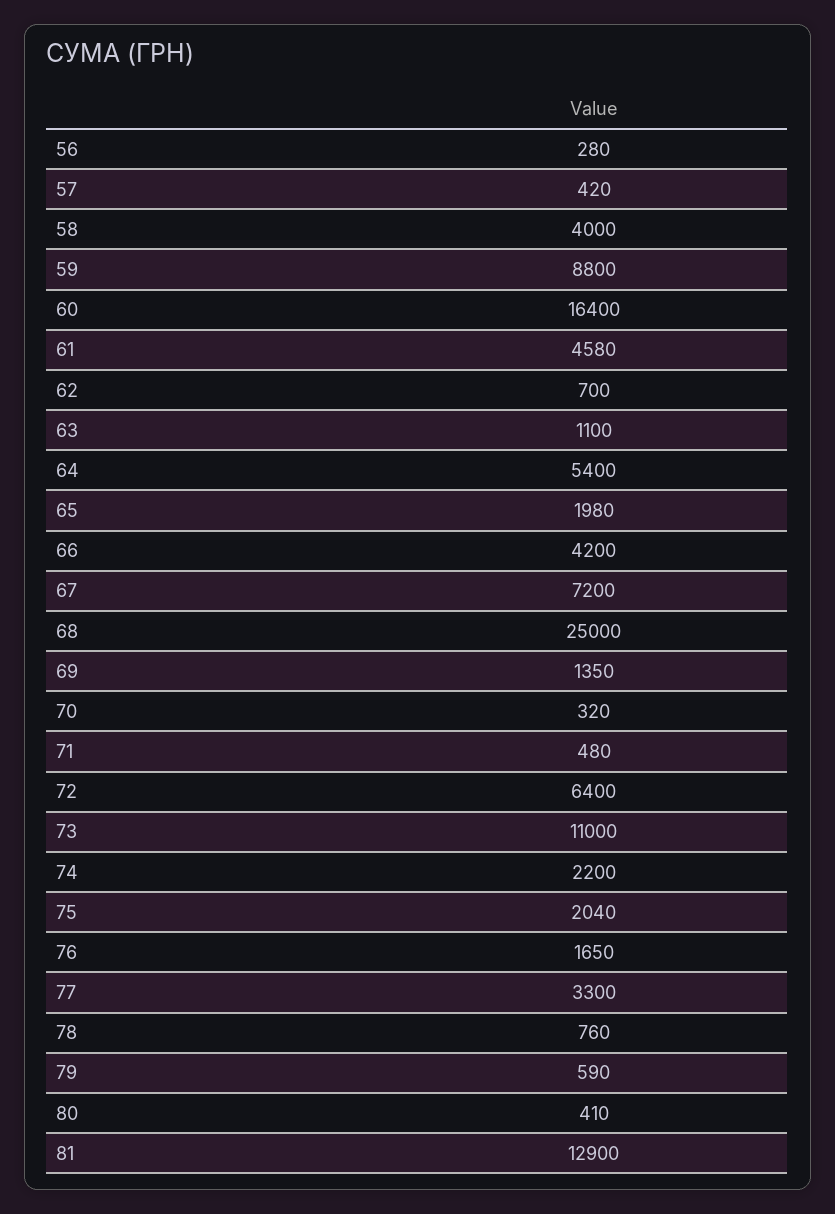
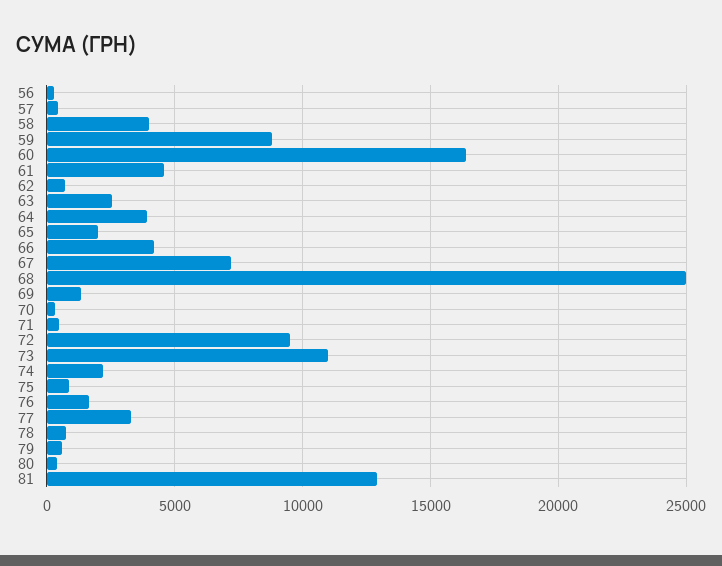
  {
    "56": 280,
    "57": 420,
    "58": 4000,
    "59": 8800,
    "60": 16400,
    "61": 4580,
    "62": 700,
-   "63": 1100,
+   "63": 2500,
-   "64": 5400,
+   "64": 4000,
    "65": 1980,
    "66": 4200,
    "67": 7200,
    "68": 25000,
    "69": 1350,
    "70": 320,
    "71": 480,
-   "72": 6400,
+   "72": 9500,
    "73": 11000,
    "74": 2200,
-   "75": 2040,
+   "75": 1000,
    "76": 1650,
    "77": 3300,
    "78": 760,
    "79": 590,
    "80": 410,
    "81": 12900
  }

